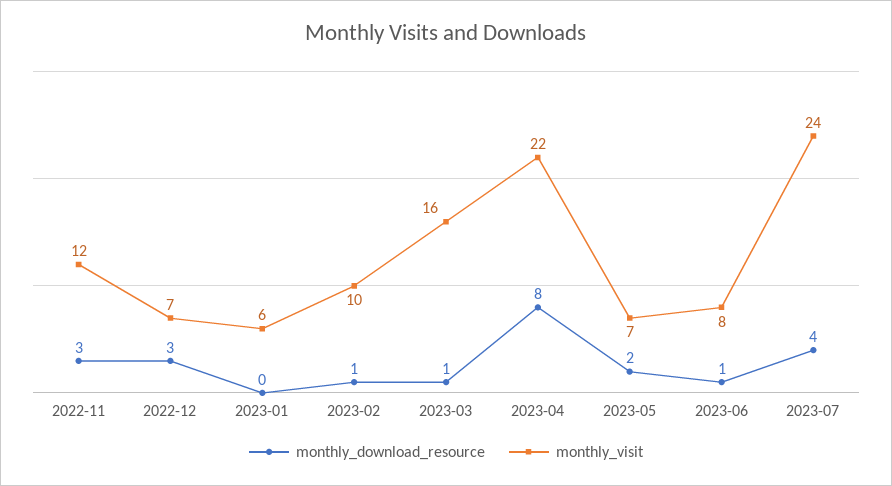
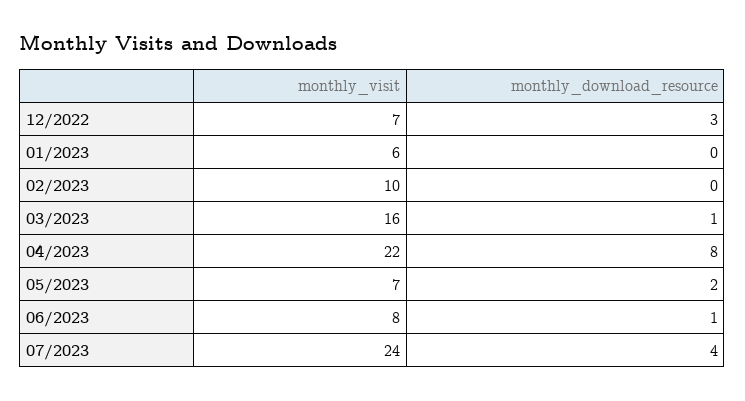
  {
    "monthly_download_resource": {
-     "2022-11": 3,
      "2022-12": 3,
      "2023-01": 0,
-     "2023-02": 1,
+     "2023-02": 0,
      "2023-03": 1,
      "2023-04": 8,
      "2023-05": 2,
      "2023-06": 1,
      "2023-07": 4
    },
    "monthly_visit": {
-     "2022-11": 12,
      "2022-12": 7,
      "2023-01": 6,
      "2023-02": 10,
      "2023-03": 16,
      "2023-04": 22,
      "2023-05": 7,
      "2023-06": 8,
      "2023-07": 24
    }
  }

